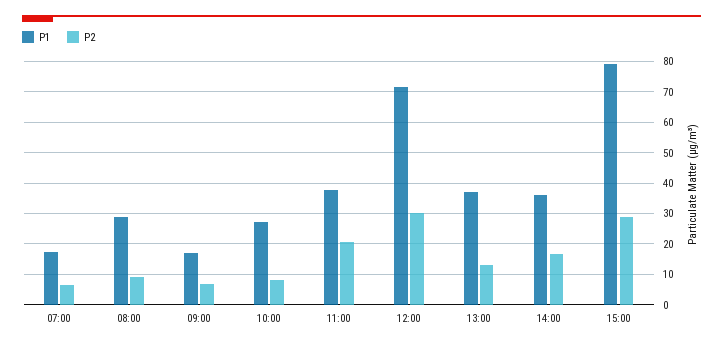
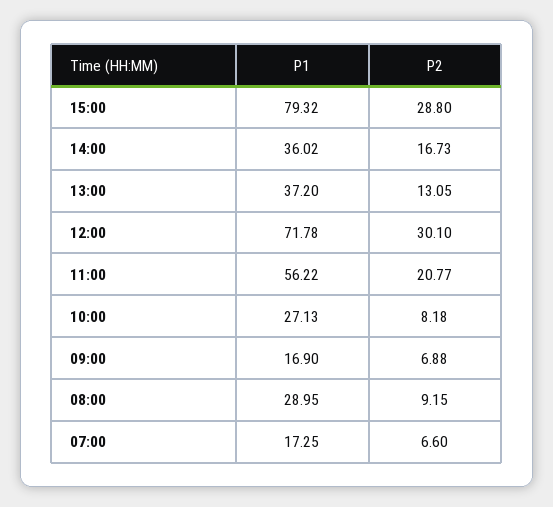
  {
    "P1": {
      "07:00": 17.25,
      "08:00": 28.95,
      "09:00": 16.9,
      "10:00": 27.13,
-     "11:00": 38,
+     "11:00": 56.22,
      "12:00": 71.78,
      "13:00": 37.2,
      "14:00": 36.02,
      "15:00": 79.32
    },
    "P2": {
      "07:00": 6.6,
      "08:00": 9.15,
      "09:00": 6.88,
      "10:00": 8.18,
      "11:00": 20.77,
      "12:00": 30.1,
      "13:00": 13.05,
      "14:00": 16.73,
      "15:00": 28.8
    }
  }

